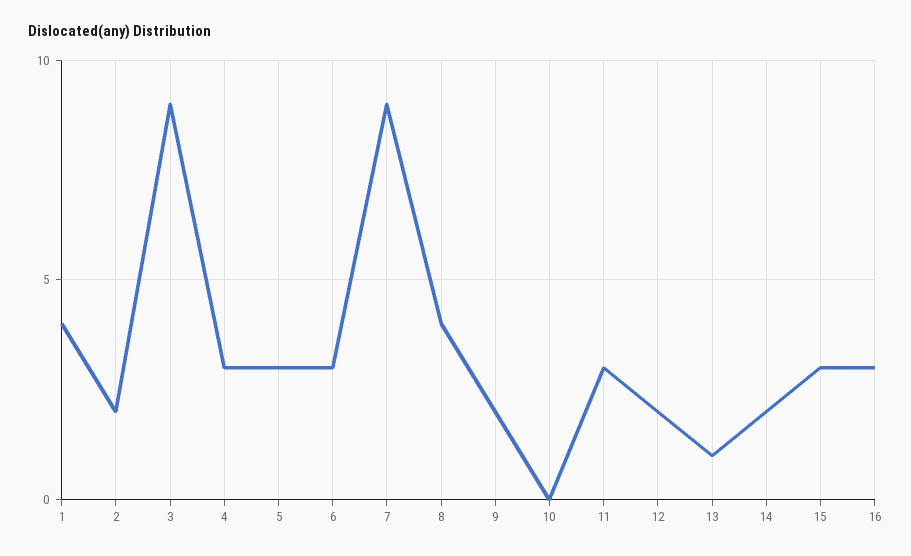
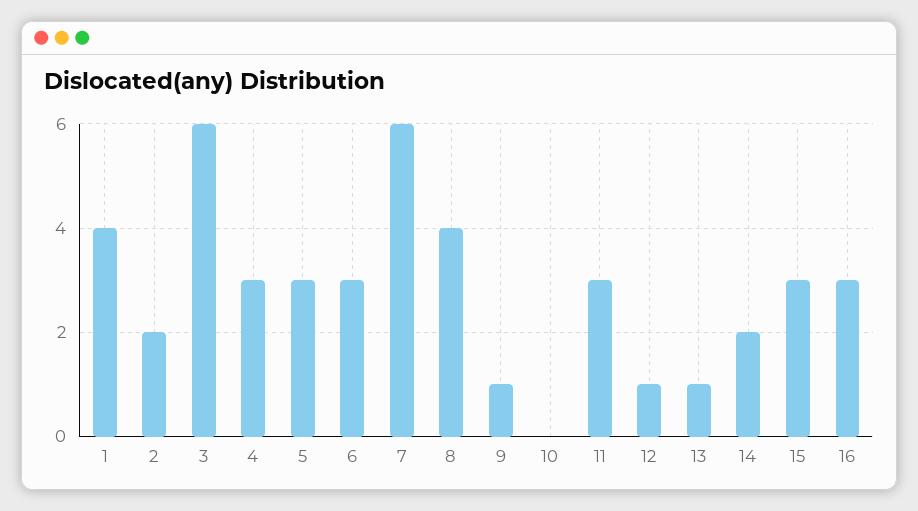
  {
    "1": 4,
    "2": 2,
-   "3": 9,
+   "3": 6,
    "4": 3,
    "5": 3,
    "6": 3,
-   "7": 9,
+   "7": 6,
    "8": 4,
-   "9": 2,
+   "9": 1,
    "10": 0,
    "11": 3,
-   "12": 2,
+   "12": 1,
    "13": 1,
    "14": 2,
    "15": 3,
    "16": 3
  }

